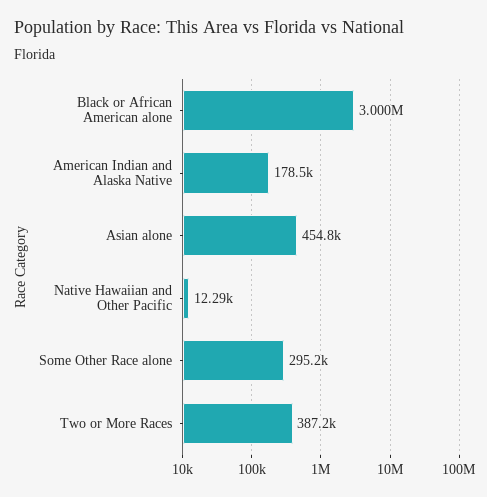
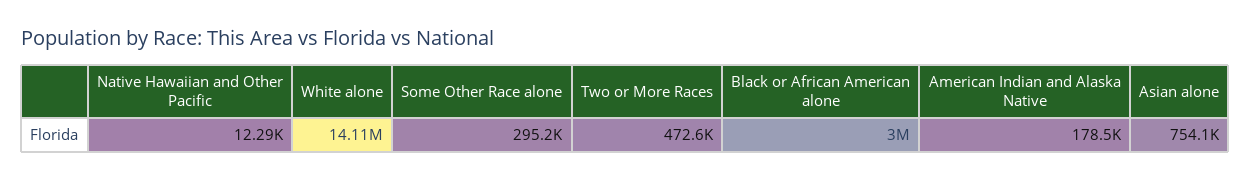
  {
    "Black or African American alone": 3000000,
    "American Indian and Alaska Native": 178500,
-   "Asian alone": 454800,
+   "Asian alone": 754100,
    "Native Hawaiian and Other Pacific": 12290,
    "Some Other Race alone": 295200,
-   "Two or More Races": 387200
+   "Two or More Races": 472600,
+   "White alone": 14110000
  }

